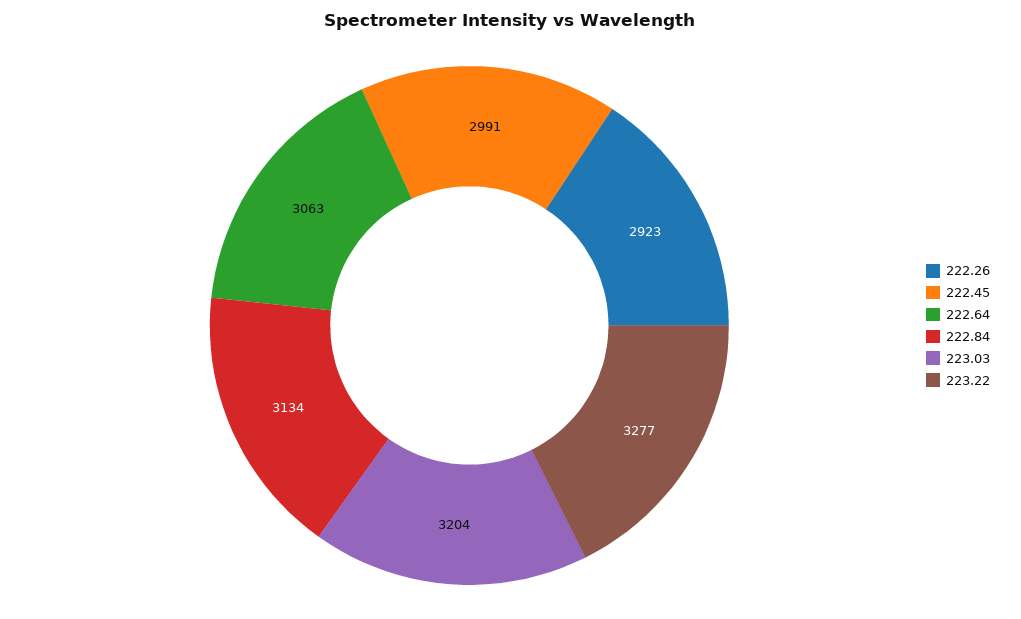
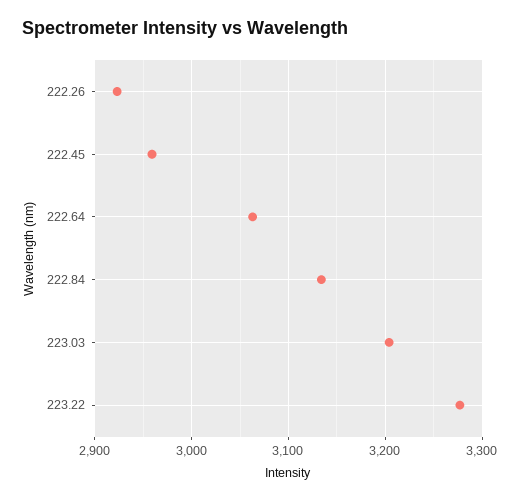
  {
    "222.26": 2923,
-   "222.45": 2991,
+   "222.45": 2960,
    "222.64": 3063,
    "222.84": 3134,
    "223.03": 3204,
    "223.22": 3277
  }

